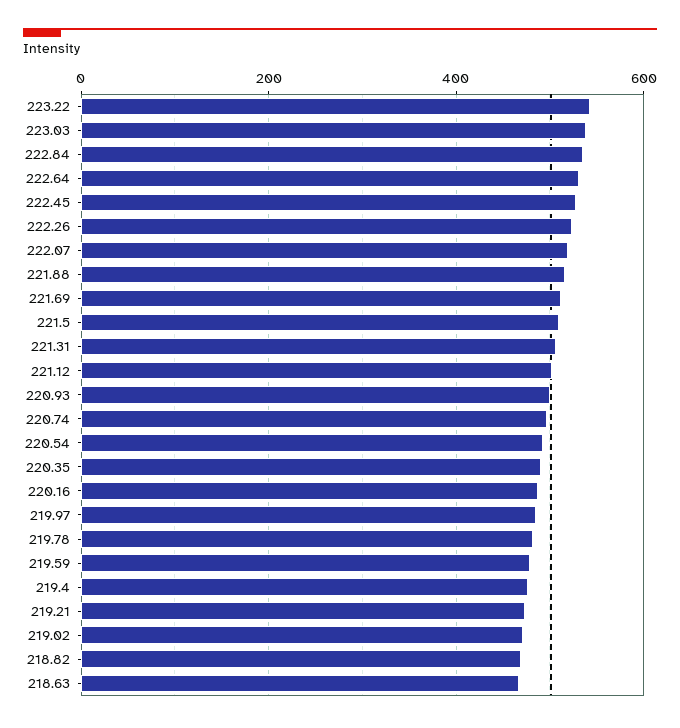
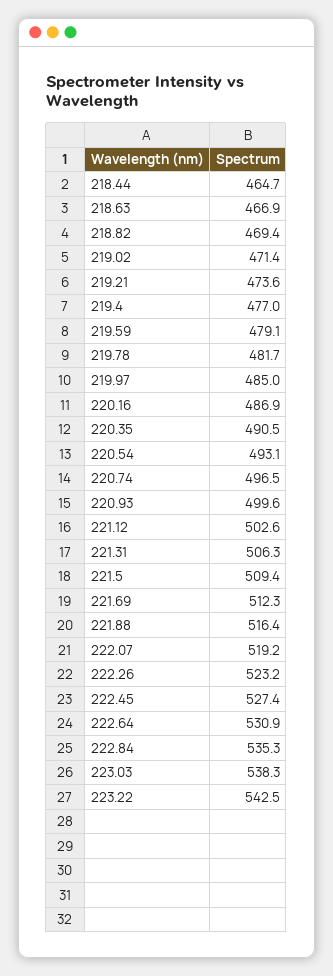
  {
    "223.22": 542.5,
    "223.03": 538.3,
    "222.84": 535.3,
    "222.64": 530.9,
    "222.45": 527.4,
    "222.26": 523.2,
    "222.07": 519.2,
    "221.88": 516.4,
    "221.69": 512.3,
    "221.5": 509.4,
    "221.31": 506.3,
    "221.12": 502.6,
    "220.93": 499.6,
    "220.74": 496.5,
    "220.54": 493.1,
    "220.35": 490.5,
    "220.16": 486.9,
    "219.97": 485,
    "219.78": 481.7,
    "219.59": 479.1,
    "219.4": 477,
    "219.21": 473.6,
    "219.02": 471.4,
    "218.82": 469.4,
-   "218.63": 466.9
+   "218.63": 466.9,
+   "218.44": 464.7
  }

